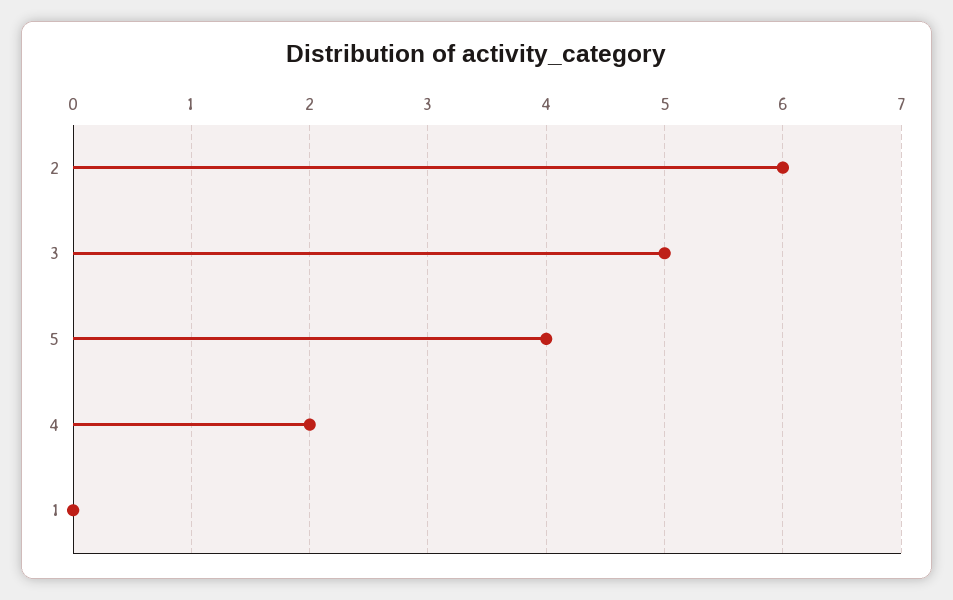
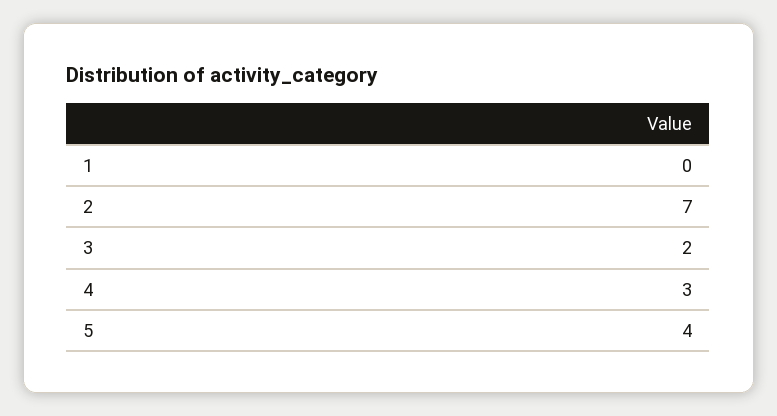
  {
-   "2": 6,
+   "2": 7,
-   "3": 5,
+   "3": 2,
    "5": 4,
-   "4": 2,
+   "4": 3,
    "1": 0
  }

